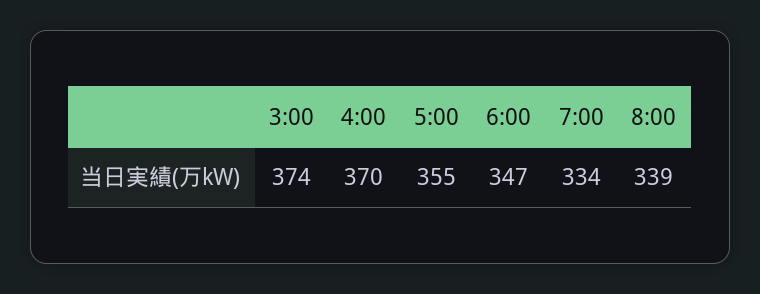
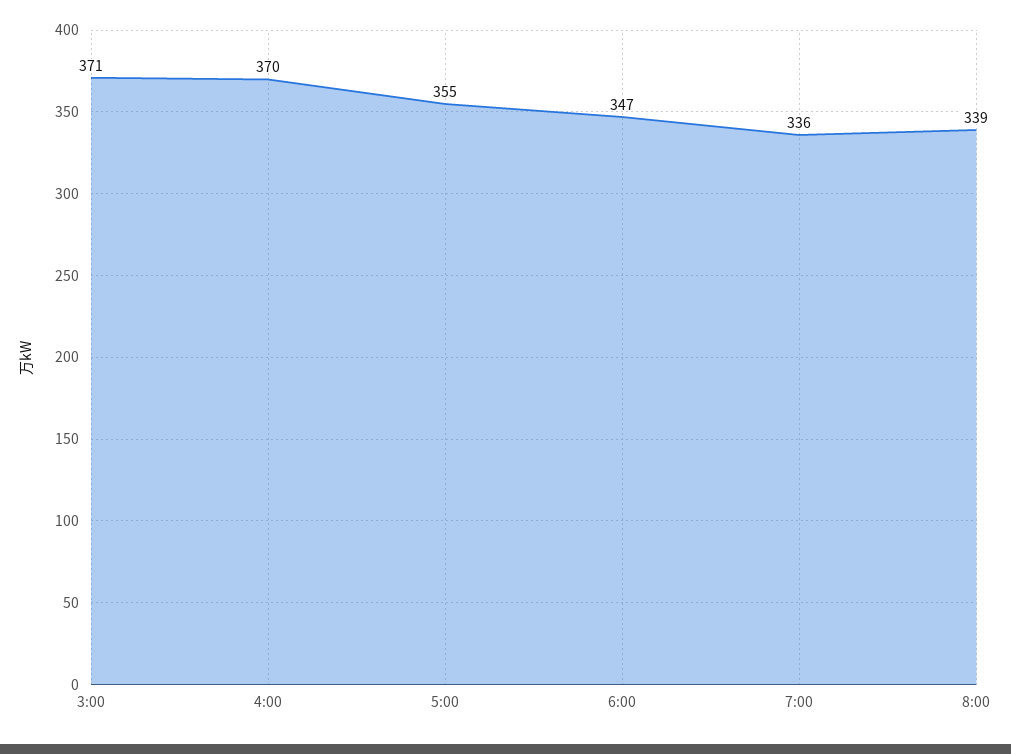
  {
-   "3:00": 374,
+   "3:00": 371,
    "4:00": 370,
    "5:00": 355,
    "6:00": 347,
-   "7:00": 334,
+   "7:00": 336,
    "8:00": 339
  }

